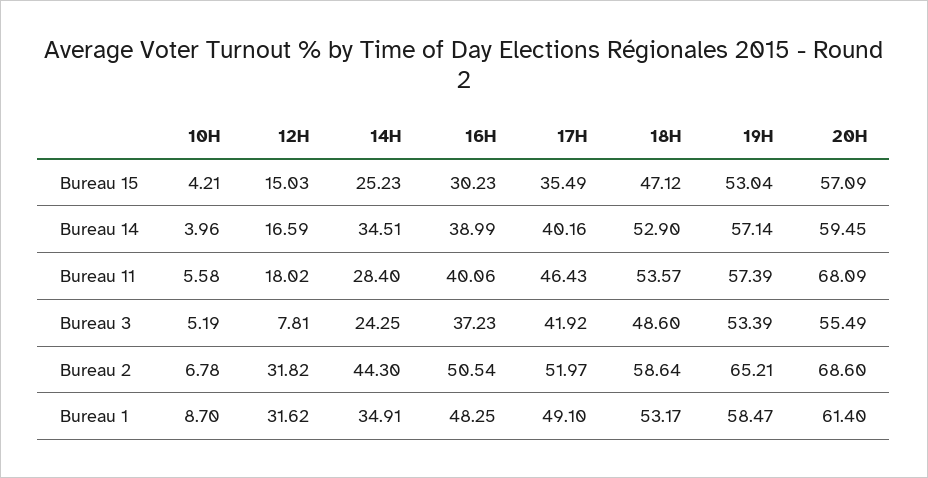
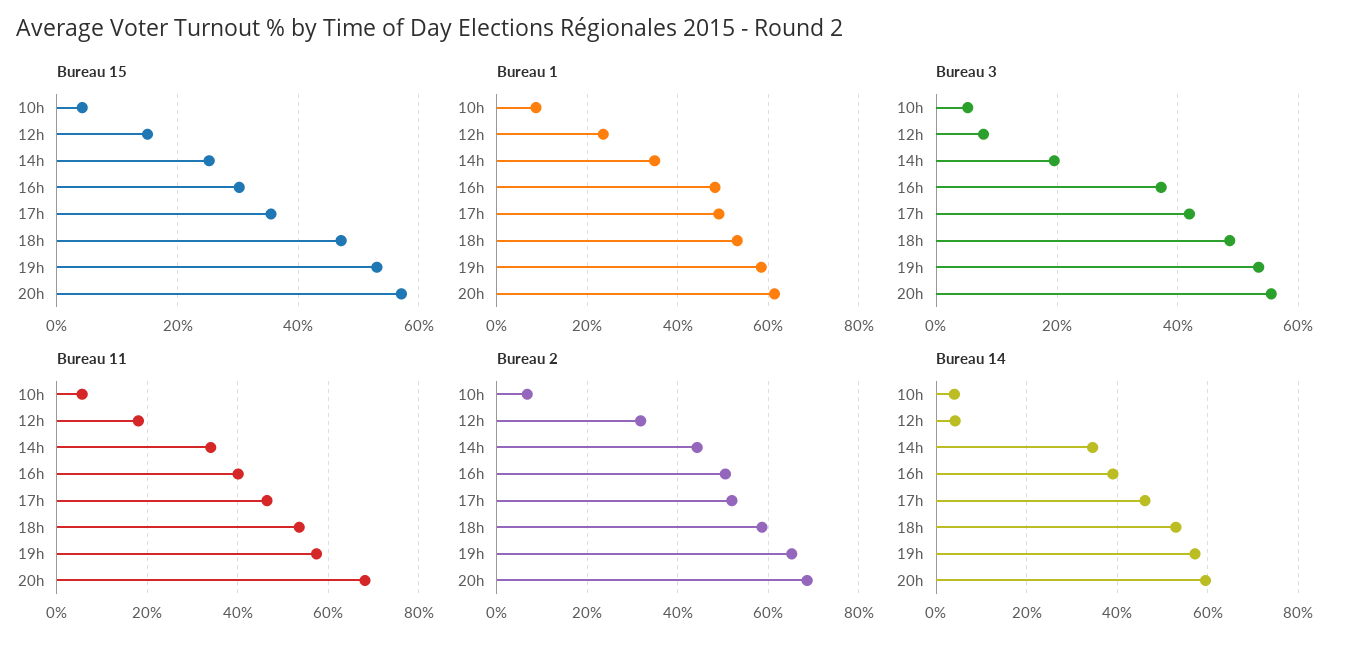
  {
    "Bureau 15": {
      "10H": 4.21,
      "12H": 15.03,
      "14H": 25.23,
      "16H": 30.23,
      "17H": 35.49,
      "18H": 47.12,
      "19H": 53.04,
      "20H": 57.09
    },
    "Bureau 14": {
      "10H": 3.96,
-     "12H": 16.59,
+     "12H": 4,
      "14H": 34.51,
      "16H": 38.99,
-     "17H": 40.16,
+     "17H": 46,
      "18H": 52.9,
      "19H": 57.14,
      "20H": 59.45
    },
    "Bureau 11": {
      "10H": 5.58,
      "12H": 18.02,
-     "14H": 28.4,
+     "14H": 34,
      "16H": 40.06,
      "17H": 46.43,
      "18H": 53.57,
      "19H": 57.39,
      "20H": 68.09
    },
    "Bureau 3": {
      "10H": 5.19,
      "12H": 7.81,
-     "14H": 24.25,
+     "14H": 20,
      "16H": 37.23,
      "17H": 41.92,
      "18H": 48.6,
      "19H": 53.39,
      "20H": 55.49
    },
    "Bureau 2": {
      "10H": 6.78,
      "12H": 31.82,
      "14H": 44.3,
      "16H": 50.54,
      "17H": 51.97,
      "18H": 58.64,
      "19H": 65.21,
      "20H": 68.6
    },
    "Bureau 1": {
      "10H": 8.7,
-     "12H": 31.62,
+     "12H": 24,
      "14H": 34.91,
      "16H": 48.25,
      "17H": 49.1,
      "18H": 53.17,
      "19H": 58.47,
      "20H": 61.4
    }
  }

